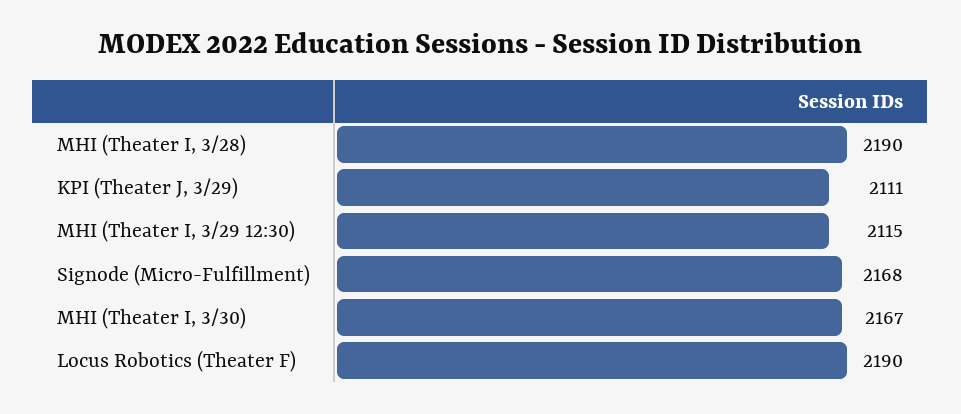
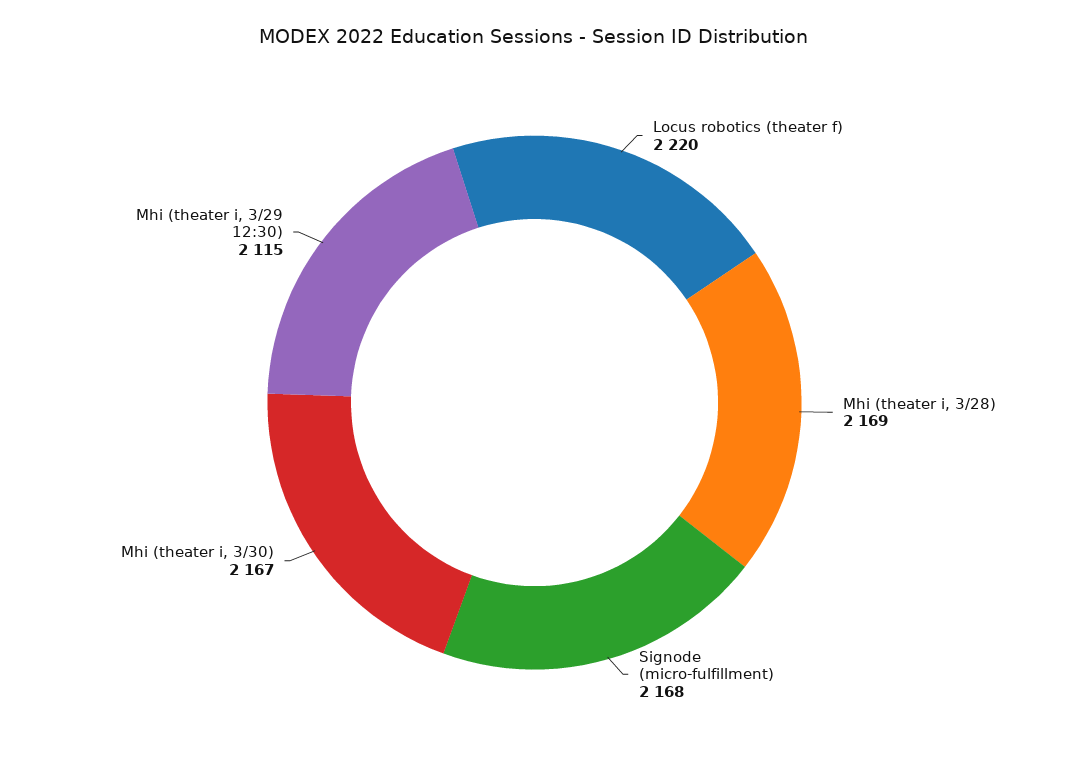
  {
-   "MHI (Theater I, 3/28)": 2190,
+   "MHI (Theater I, 3/28)": 2169,
-   "KPI (Theater J, 3/29)": 2111,
    "MHI (Theater I, 3/29 12:30)": 2115,
    "Signode (Micro-Fulfillment)": 2168,
    "MHI (Theater I, 3/30)": 2167,
-   "Locus Robotics (Theater F)": 2190
+   "Locus Robotics (Theater F)": 2220
  }

